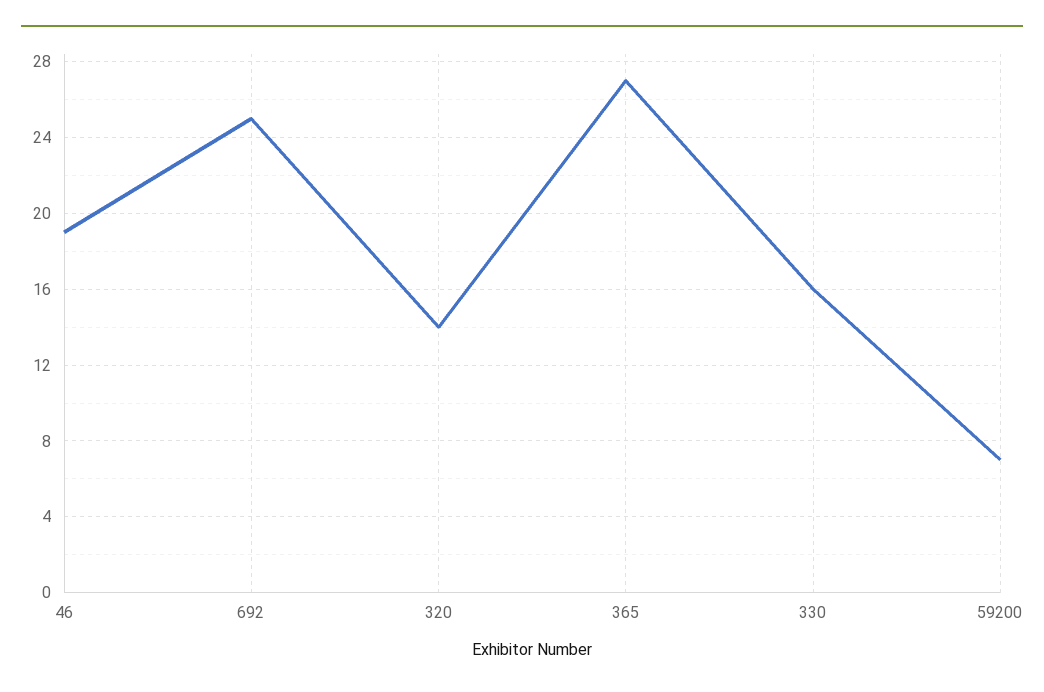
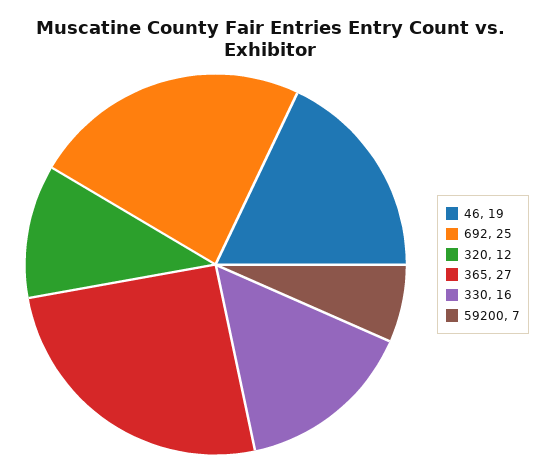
  {
    "46": 19,
    "692": 25,
-   "320": 14,
+   "320": 12,
    "365": 27,
    "330": 16,
    "59200": 7
  }

